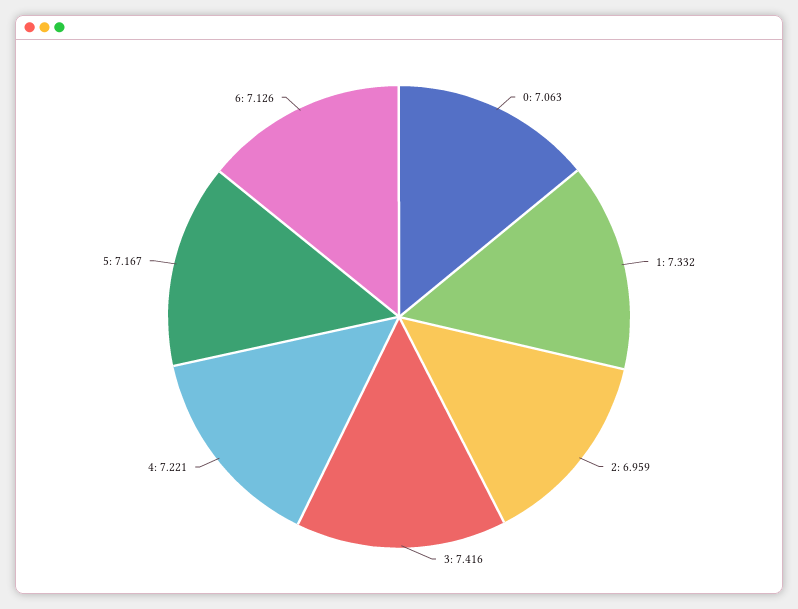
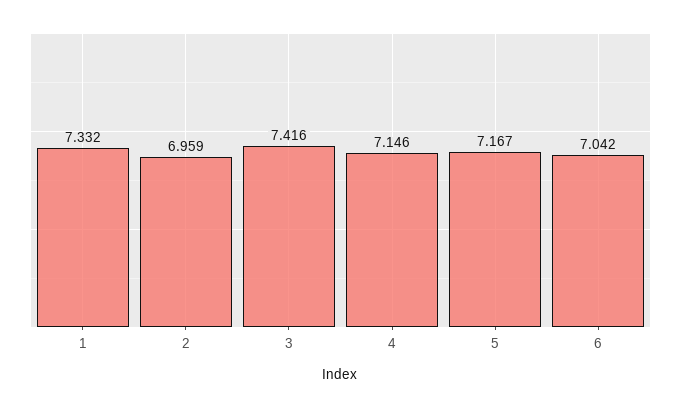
  {
-   "0": 7.063,
    "1": 7.332,
    "2": 6.959,
    "3": 7.416,
-   "4": 7.221,
+   "4": 7.146,
    "5": 7.167,
-   "6": 7.126
+   "6": 7.042
  }

